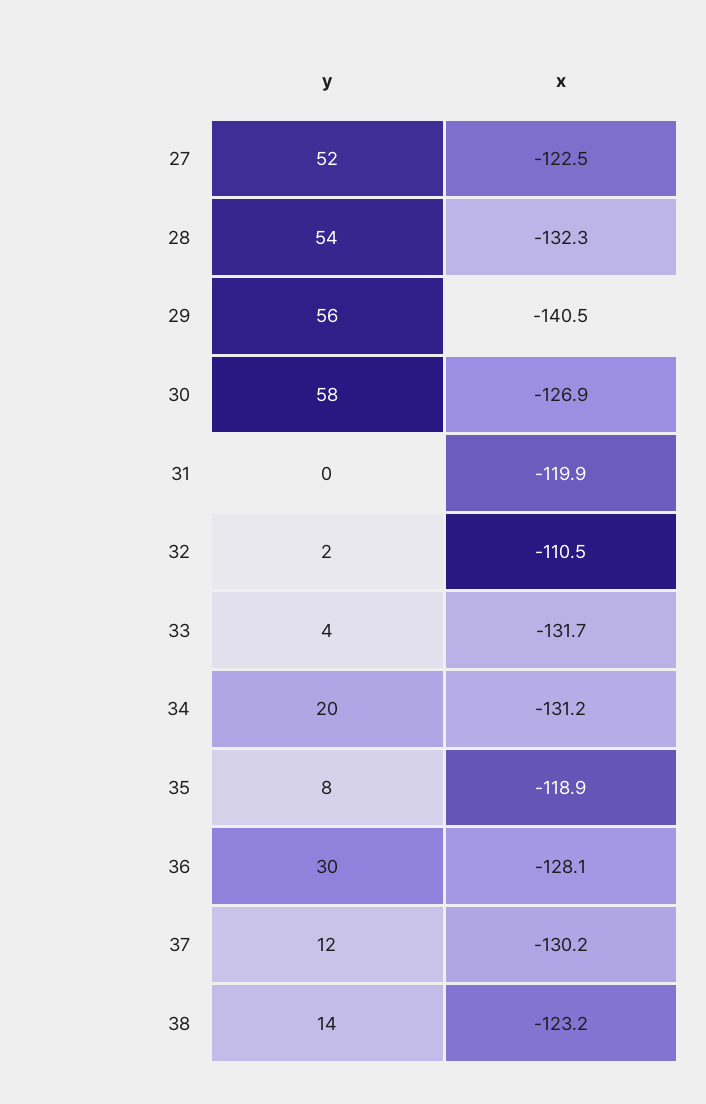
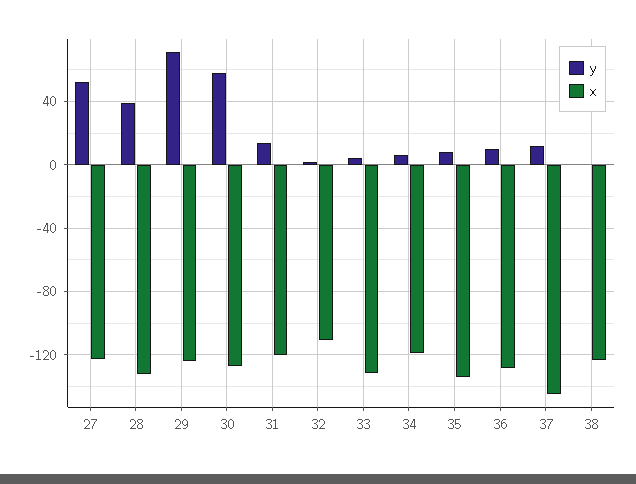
  {
    "y": {
      "27": 52,
-     "28": 54,
+     "28": 40,
-     "29": 56,
+     "29": 70,
      "30": 58,
-     "31": 0,
+     "31": 15,
      "32": 2,
      "33": 4,
-     "34": 20,
+     "34": 5,
      "35": 8,
-     "36": 30,
+     "36": 10,
      "37": 12,
-     "38": 14
+     "38": 0
    },
    "x": {
      "27": -122.5,
      "28": -132.3,
-     "29": -140.5,
+     "29": -125,
      "30": -126.9,
      "31": -119.9,
      "32": -110.5,
      "33": -131.7,
-     "34": -131.2,
+     "34": -120,
-     "35": -118.9,
+     "35": -135,
      "36": -128.1,
-     "37": -130.2,
+     "37": -145,
      "38": -123.2
    }
  }

